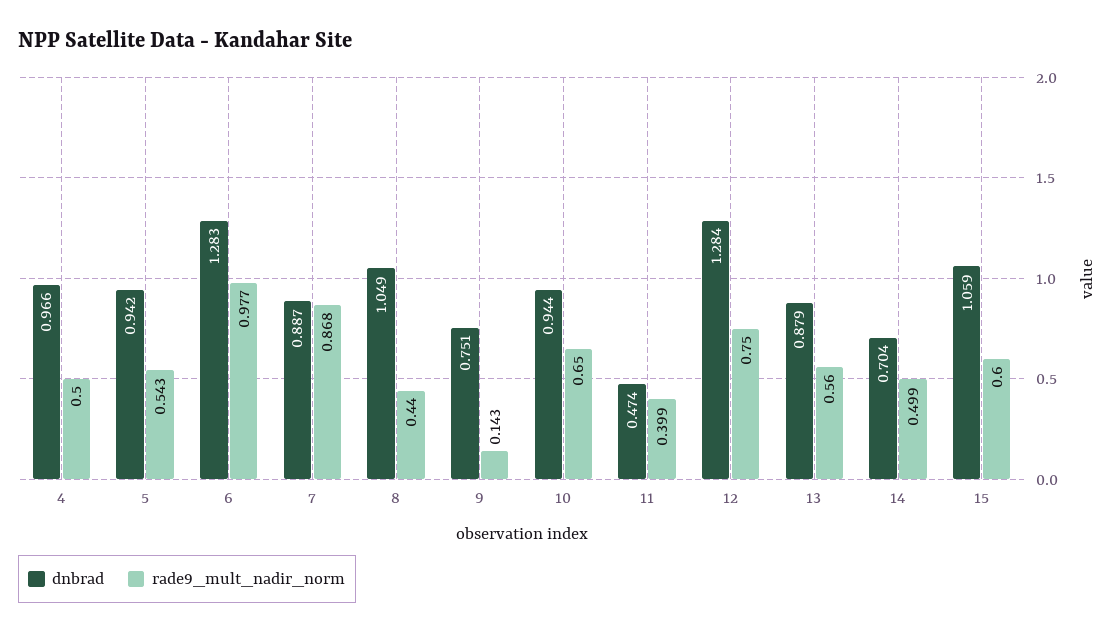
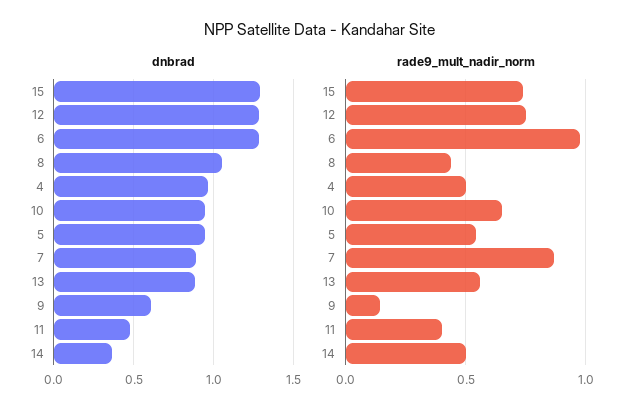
  {
    "dnbrad": {
      "4": 0.966,
      "5": 0.942,
      "6": 1.283,
      "7": 0.887,
      "8": 1.049,
-     "9": 0.751,
+     "9": 0.6,
      "10": 0.944,
      "11": 0.474,
      "12": 1.284,
      "13": 0.879,
-     "14": 0.704,
+     "14": 0.35,
-     "15": 1.059
+     "15": 1.3
    },
    "rade9_mult_nadir_norm": {
      "4": 0.5,
      "5": 0.543,
      "6": 0.977,
      "7": 0.868,
      "8": 0.44,
      "9": 0.143,
      "10": 0.65,
      "11": 0.399,
      "12": 0.75,
      "13": 0.56,
      "14": 0.499,
-     "15": 0.6
+     "15": 0.75
    }
  }

